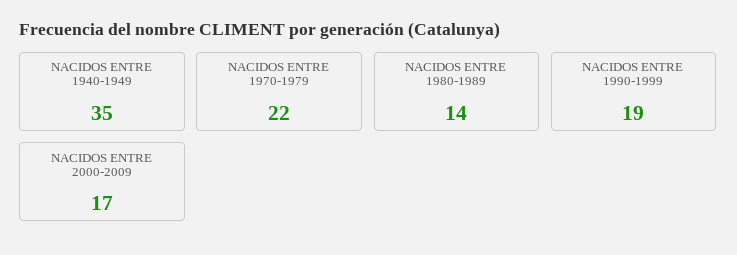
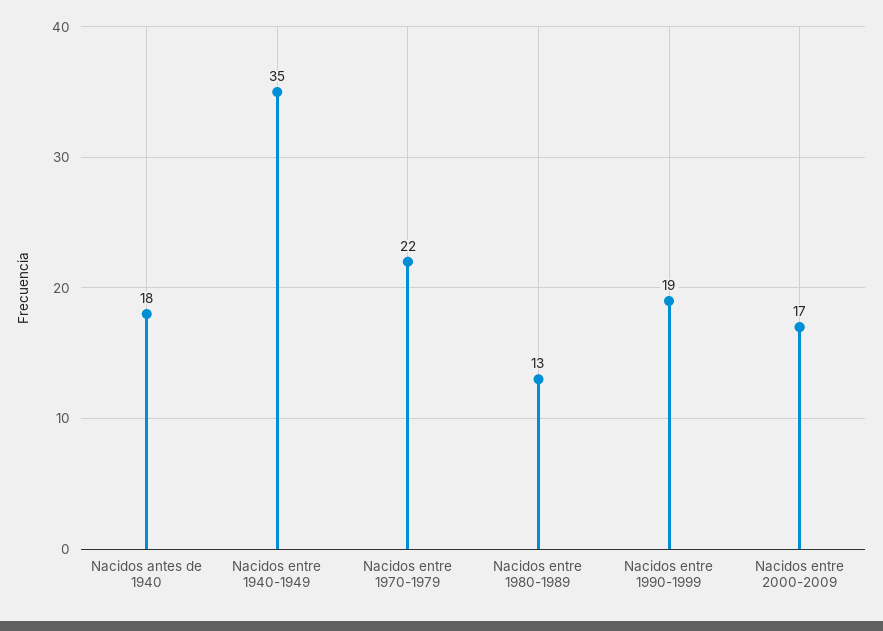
  {
    "NACIDOS ENTRE 1940-1949": 35,
    "NACIDOS ENTRE 1970-1979": 22,
-   "NACIDOS ENTRE 1980-1989": 14,
+   "NACIDOS ENTRE 1980-1989": 13,
    "NACIDOS ENTRE 1990-1999": 19,
-   "NACIDOS ENTRE 2000-2009": 17
+   "NACIDOS ENTRE 2000-2009": 17,
+   "Nacidos antes de 1940": 18
  }

